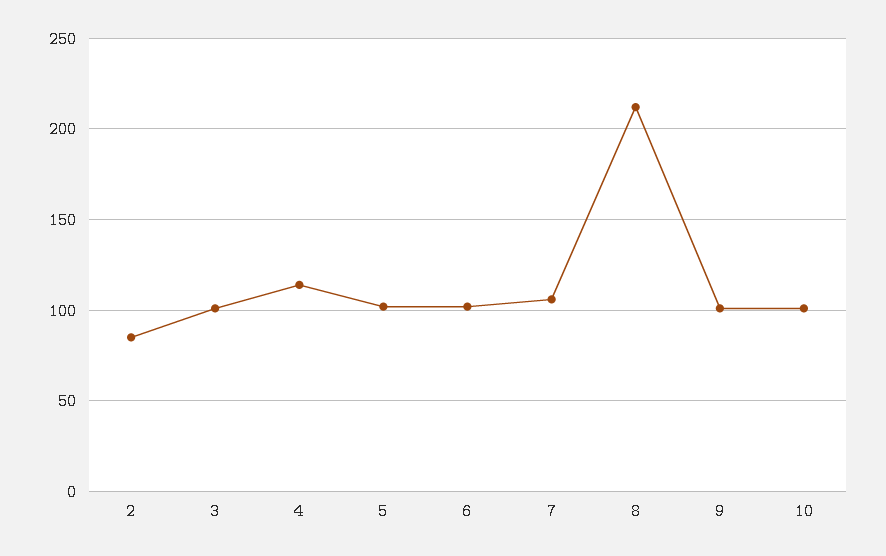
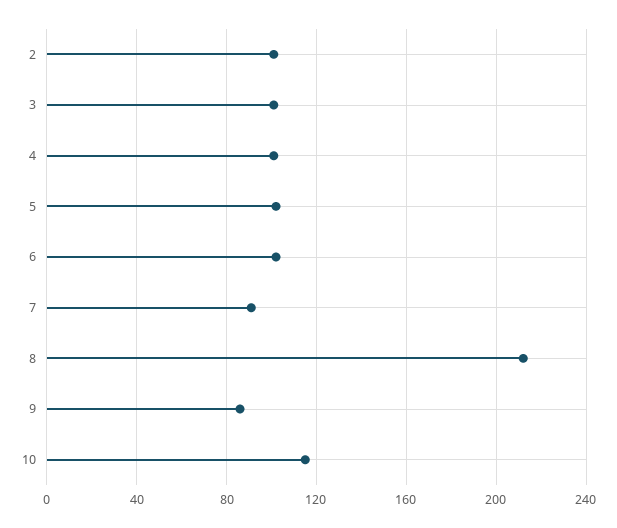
  {
-   "2": 85,
+   "2": 100,
    "3": 100,
-   "4": 115,
+   "4": 100,
    "5": 100,
    "6": 100,
-   "7": 105,
+   "7": 90,
    "8": 210,
-   "9": 100,
+   "9": 85,
-   "10": 100
+   "10": 115
  }

